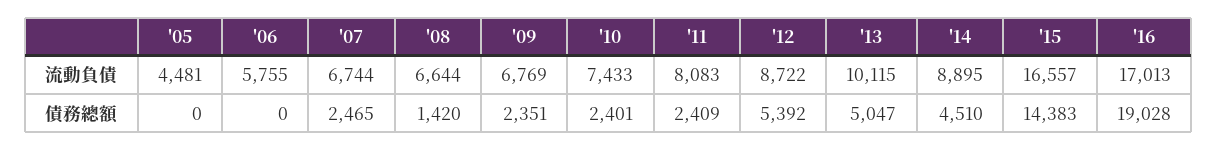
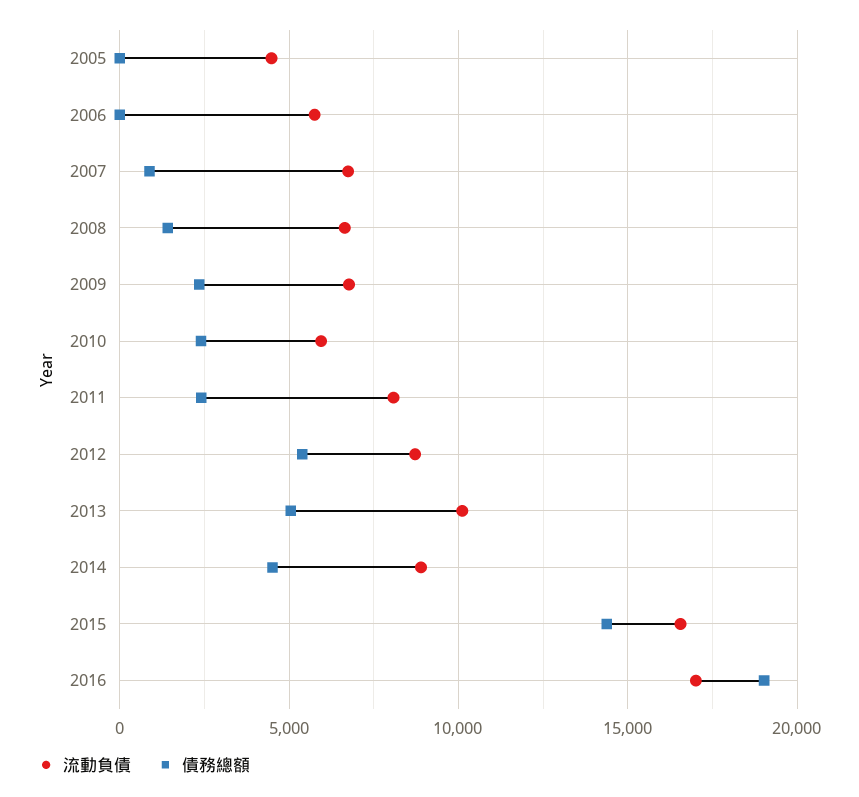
  {
    "流動負債": {
      "'05": 4481,
      "'06": 5755,
      "'07": 6744,
      "'08": 6644,
      "'09": 6769,
-     "'10": 7433,
+     "'10": 6000,
      "'11": 8083,
      "'12": 8722,
      "'13": 10115,
      "'14": 8895,
      "'15": 16557,
      "'16": 17013
    },
    "債務總額": {
      "'05": 0,
      "'06": 0,
-     "'07": 2465,
+     "'07": 1000,
      "'08": 1420,
      "'09": 2351,
      "'10": 2401,
      "'11": 2409,
      "'12": 5392,
      "'13": 5047,
      "'14": 4510,
      "'15": 14383,
      "'16": 19028
    }
  }

